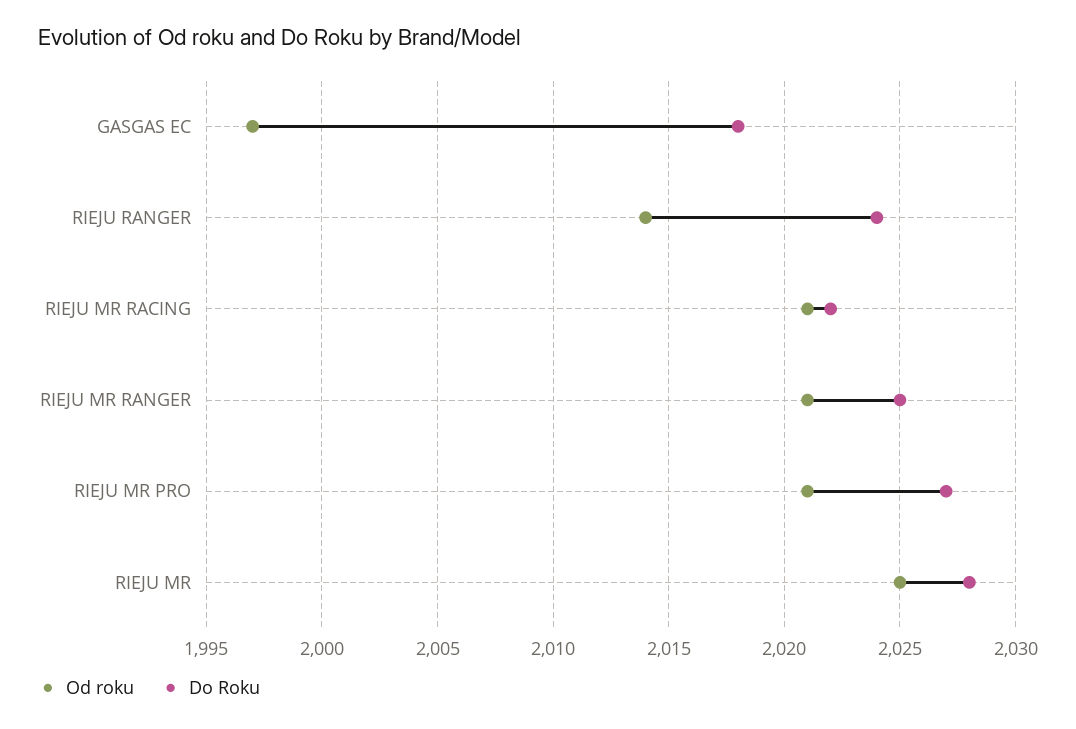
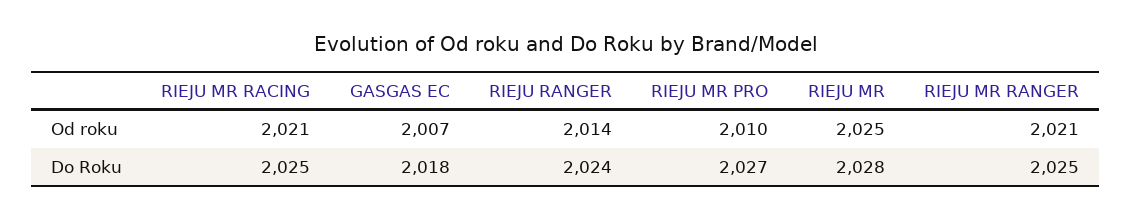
  {
    "Od roku": {
-     "GASGAS EC": 1997,
+     "GASGAS EC": 2007,
      "RIEJU RANGER": 2014,
      "RIEJU MR RACING": 2021,
      "RIEJU MR RANGER": 2021,
-     "RIEJU MR PRO": 2021,
+     "RIEJU MR PRO": 2010,
      "RIEJU MR": 2025
    },
    "Do Roku": {
      "GASGAS EC": 2018,
      "RIEJU RANGER": 2024,
-     "RIEJU MR RACING": 2022,
+     "RIEJU MR RACING": 2025,
      "RIEJU MR RANGER": 2025,
      "RIEJU MR PRO": 2027,
      "RIEJU MR": 2028
    }
  }

